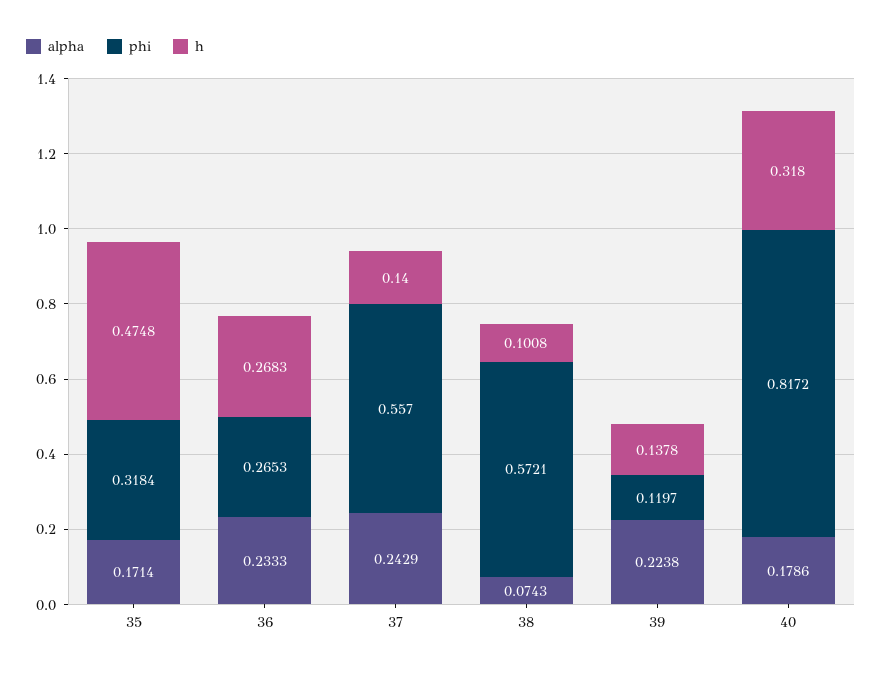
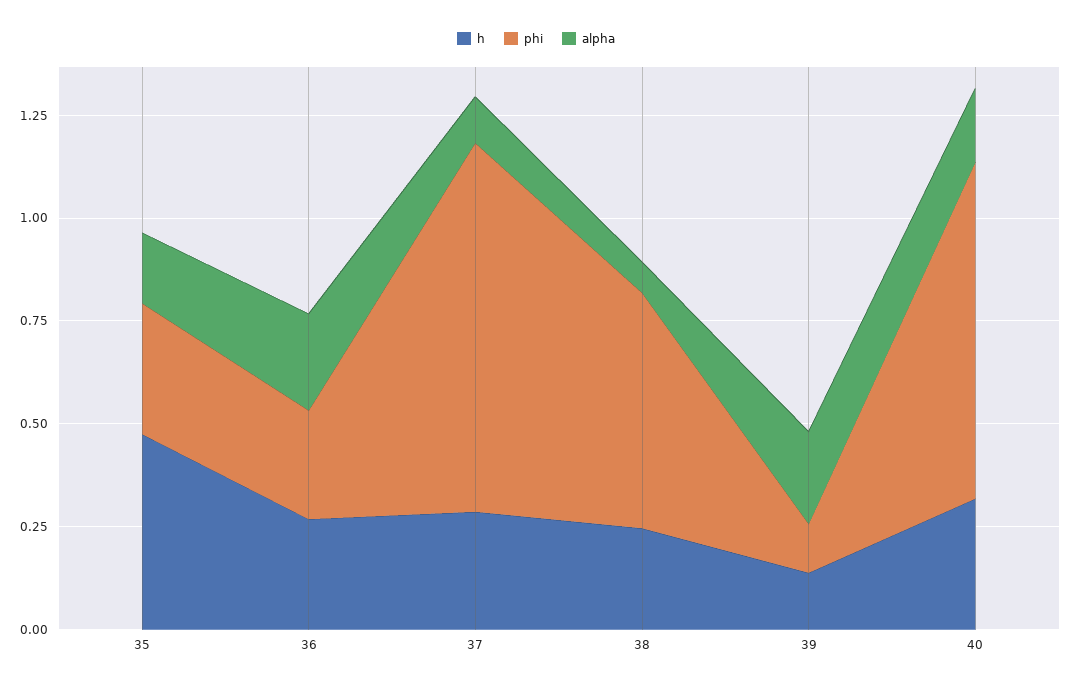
  {
    "alpha": {
      "35": 0.1714,
      "36": 0.2333,
-     "37": 0.2429,
+     "37": 0.1,
      "38": 0.0743,
      "39": 0.2238,
      "40": 0.1786
    },
    "phi": {
      "35": 0.3184,
      "36": 0.2653,
-     "37": 0.557,
+     "37": 0.9,
      "38": 0.5721,
      "39": 0.1197,
      "40": 0.8172
    },
    "h": {
      "35": 0.4748,
      "36": 0.2683,
-     "37": 0.14,
+     "37": 0.3,
-     "38": 0.1008,
+     "38": 0.25,
      "39": 0.1378,
      "40": 0.318
    }
  }

